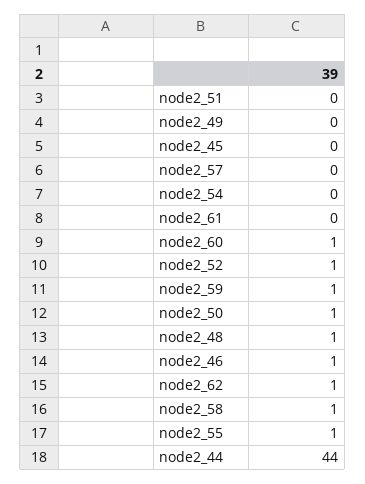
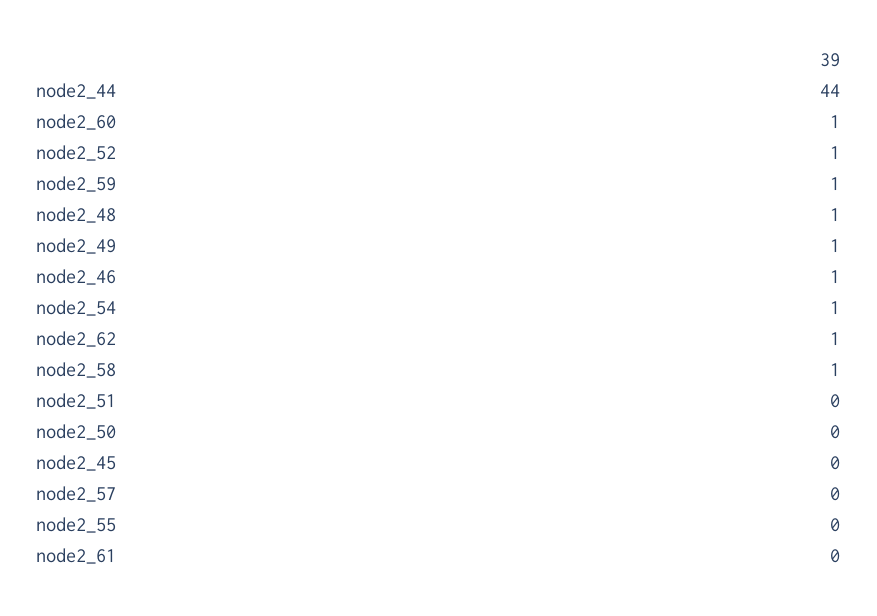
  {
    "node2_51": 0,
-   "node2_49": 0,
+   "node2_49": 1,
    "node2_45": 0,
    "node2_57": 0,
-   "node2_54": 0,
+   "node2_54": 1,
    "node2_61": 0,
    "node2_60": 1,
    "node2_52": 1,
    "node2_59": 1,
-   "node2_50": 1,
+   "node2_50": 0,
    "node2_48": 1,
    "node2_46": 1,
    "node2_62": 1,
    "node2_58": 1,
-   "node2_55": 1,
+   "node2_55": 0,
    "node2_44": 44
  }

